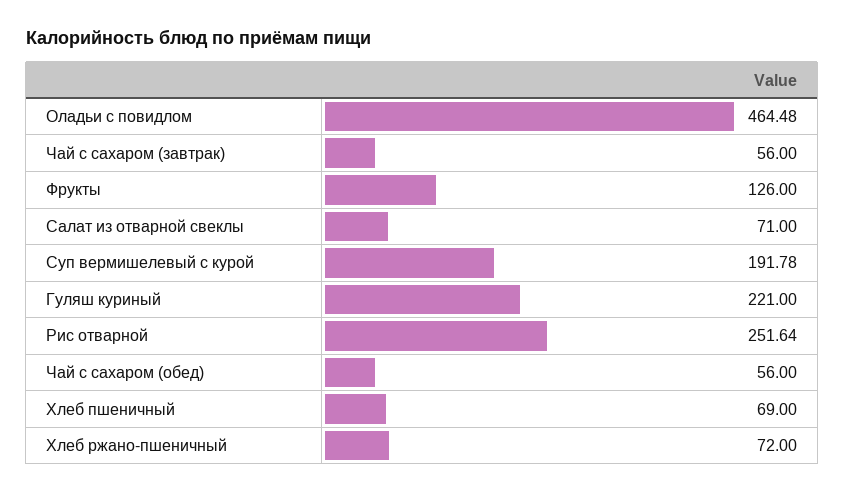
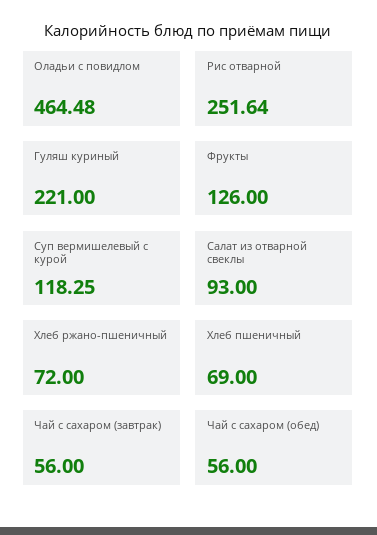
  {
    "Оладьи с повидлом": 464.48,
    "Чай с сахаром (завтрак)": 56,
    "Фрукты": 126,
-   "Салат из отварной свеклы": 71,
+   "Салат из отварной свеклы": 93,
-   "Суп вермишелевый с курой": 191.78,
+   "Суп вермишелевый с курой": 118.25,
    "Гуляш куриный": 221,
    "Рис отварной": 251.64,
    "Чай с сахаром (обед)": 56,
    "Хлеб пшеничный": 69,
    "Хлеб ржано-пшеничный": 72
  }

